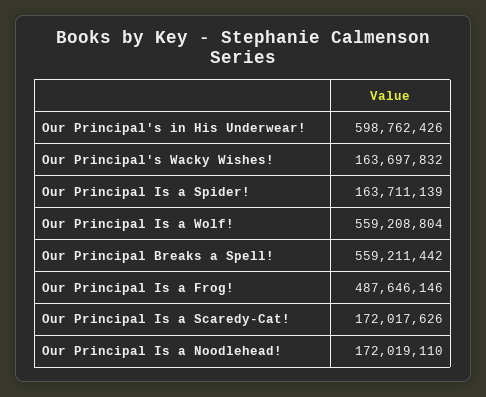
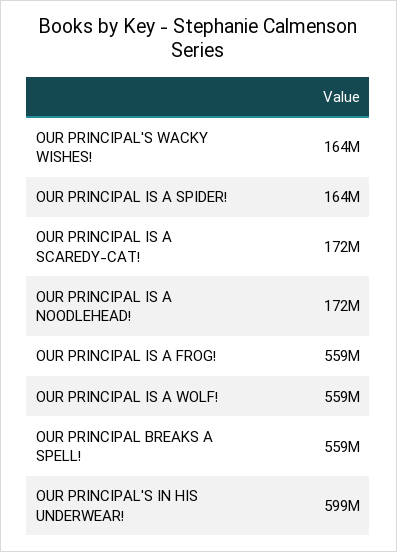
  {
    "Our Principal's in His Underwear!": 598762426,
    "Our Principal's Wacky Wishes!": 163697832,
    "Our Principal Is a Spider!": 163711139,
    "Our Principal Is a Wolf!": 559208804,
    "Our Principal Breaks a Spell!": 559211442,
-   "Our Principal Is a Frog!": 487646146,
+   "Our Principal Is a Frog!": 559000000,
    "Our Principal Is a Scaredy-Cat!": 172017626,
    "Our Principal Is a Noodlehead!": 172019110
  }

